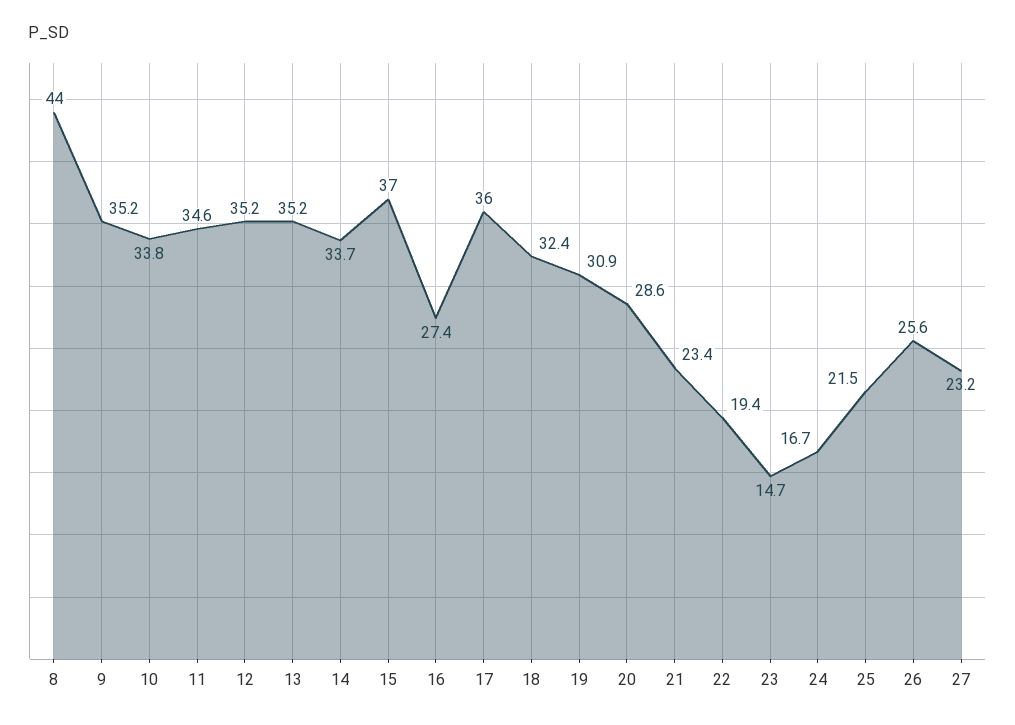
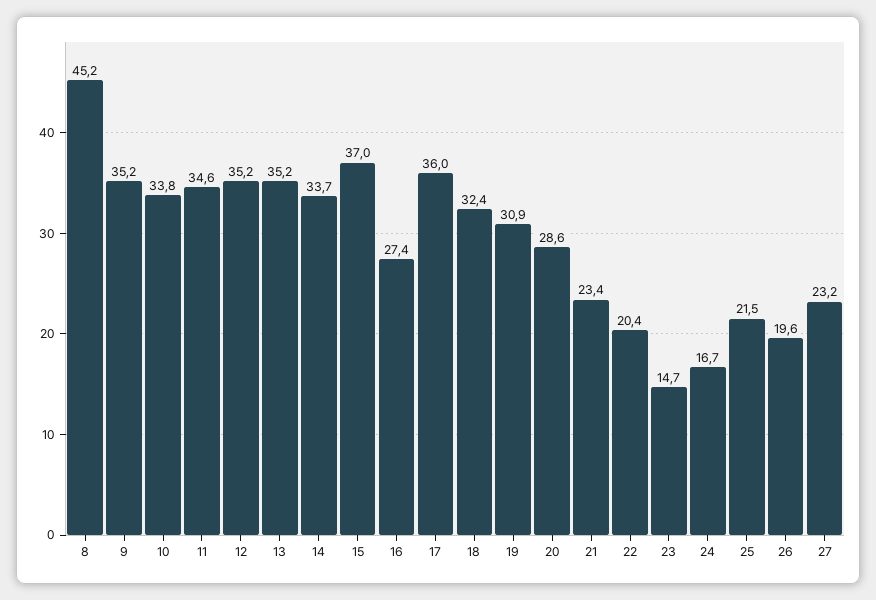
  {
-   "8": 44,
+   "8": 45.2,
    "9": 35.2,
    "10": 33.8,
    "11": 34.6,
    "12": 35.2,
    "13": 35.2,
    "14": 33.7,
    "15": 37,
    "16": 27.4,
    "17": 36,
    "18": 32.4,
    "19": 30.9,
    "20": 28.6,
    "21": 23.4,
-   "22": 19.4,
+   "22": 20.4,
    "23": 14.7,
    "24": 16.7,
    "25": 21.5,
-   "26": 25.6,
+   "26": 19.6,
    "27": 23.2
  }

